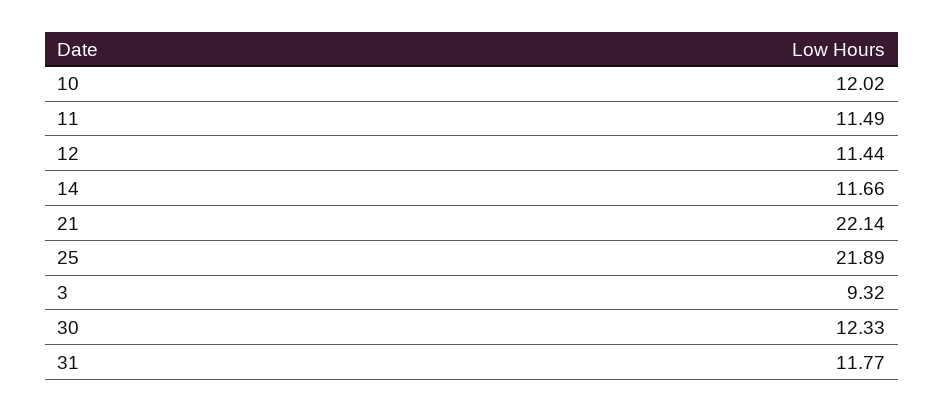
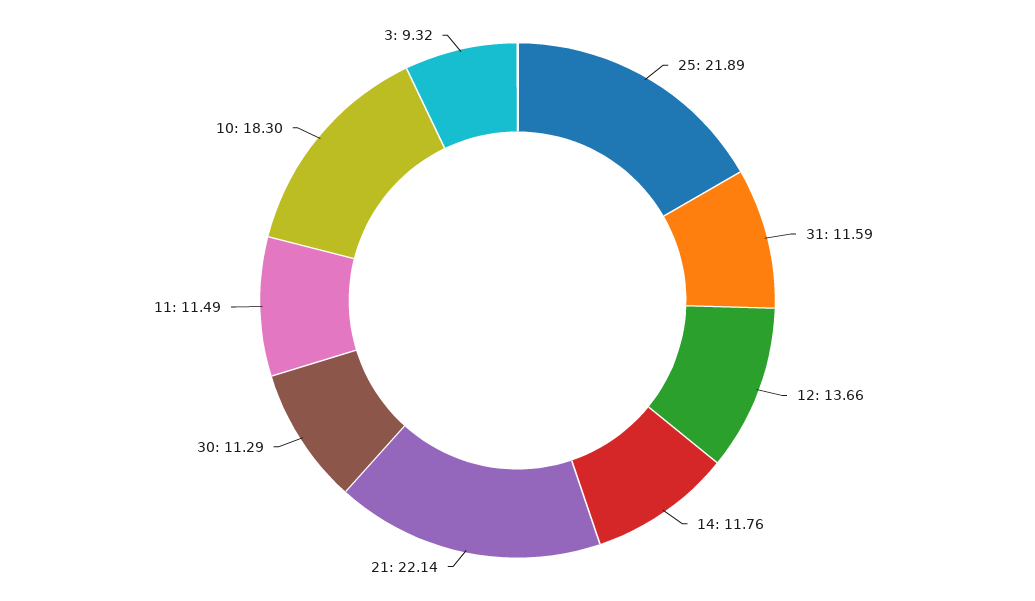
  {
-   "10": 12.02,
+   "10": 18.3,
    "11": 11.49,
-   "12": 11.44,
+   "12": 13.66,
-   "14": 11.66,
+   "14": 11.76,
    "21": 22.14,
    "25": 21.89,
    "3": 9.32,
-   "30": 12.33,
+   "30": 11.29,
-   "31": 11.77
+   "31": 11.59
  }

